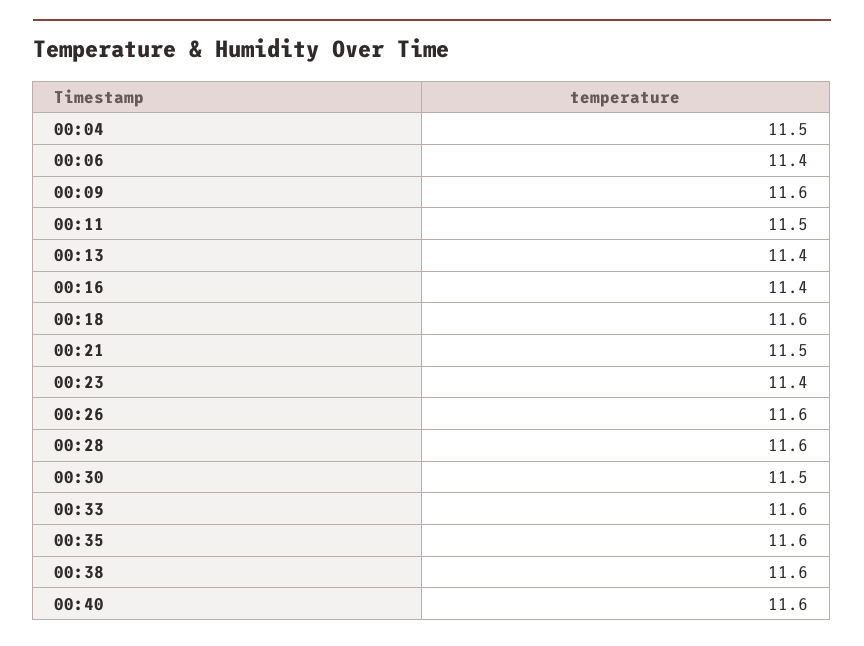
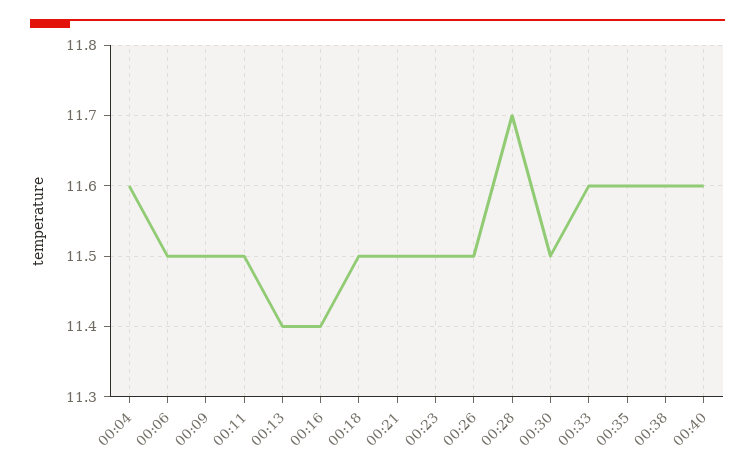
  {
-   "00:04": 11.5,
+   "00:04": 11.6,
-   "00:06": 11.4,
+   "00:06": 11.5,
-   "00:09": 11.6,
+   "00:09": 11.5,
    "00:11": 11.5,
    "00:13": 11.4,
    "00:16": 11.4,
-   "00:18": 11.6,
+   "00:18": 11.5,
    "00:21": 11.5,
-   "00:23": 11.4,
+   "00:23": 11.5,
-   "00:26": 11.6,
+   "00:26": 11.5,
-   "00:28": 11.6,
+   "00:28": 11.7,
    "00:30": 11.5,
    "00:33": 11.6,
    "00:35": 11.6,
    "00:38": 11.6,
    "00:40": 11.6
  }

